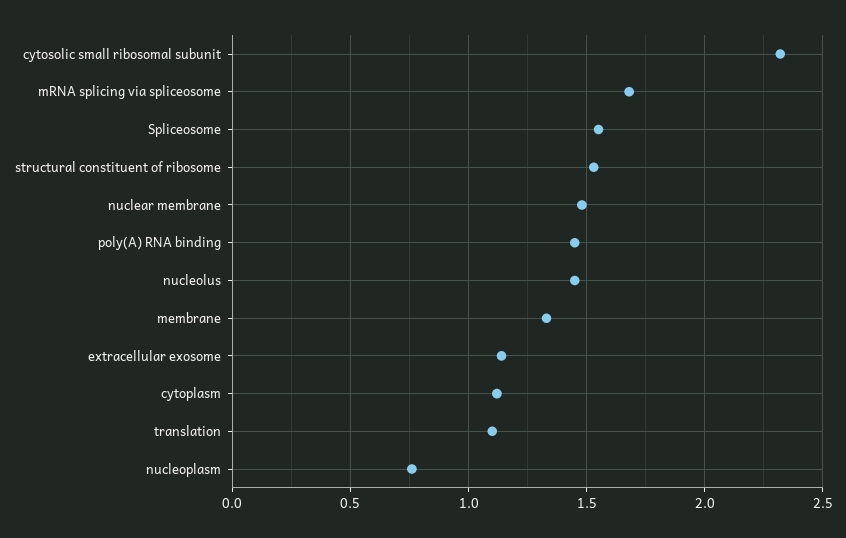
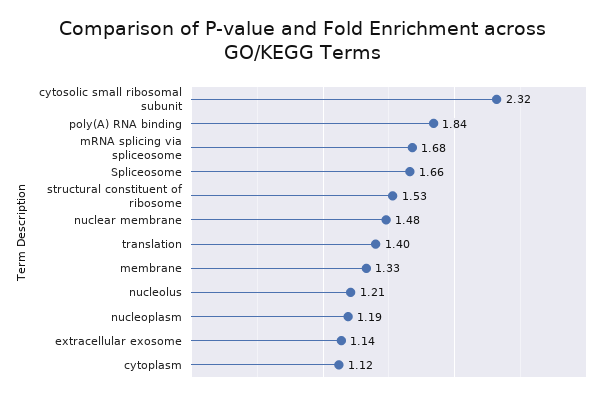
  {
    "cytosolic small ribosomal subunit": 2.32,
    "mRNA splicing via spliceosome": 1.68,
-   "Spliceosome": 1.55,
+   "Spliceosome": 1.66,
    "structural constituent of ribosome": 1.53,
    "nuclear membrane": 1.48,
-   "poly(A) RNA binding": 1.45,
+   "poly(A) RNA binding": 1.84,
-   "nucleolus": 1.45,
+   "nucleolus": 1.21,
    "membrane": 1.33,
    "extracellular exosome": 1.14,
    "cytoplasm": 1.12,
-   "translation": 1.1,
+   "translation": 1.4,
-   "nucleoplasm": 0.75
+   "nucleoplasm": 1.19
  }

